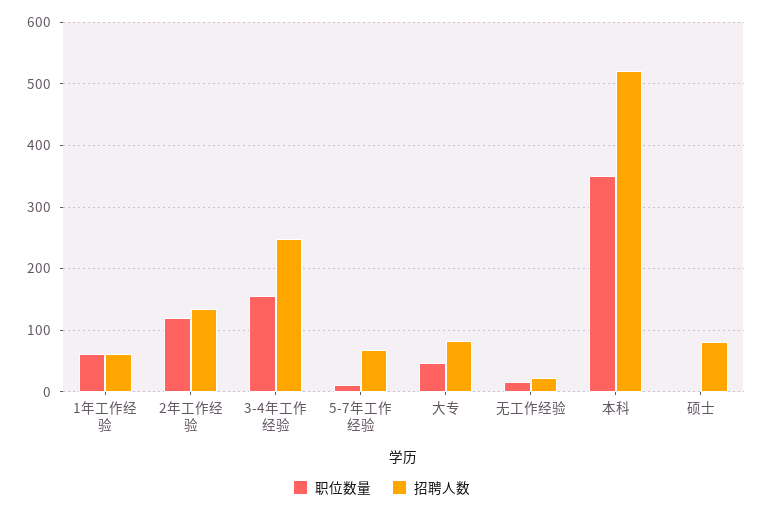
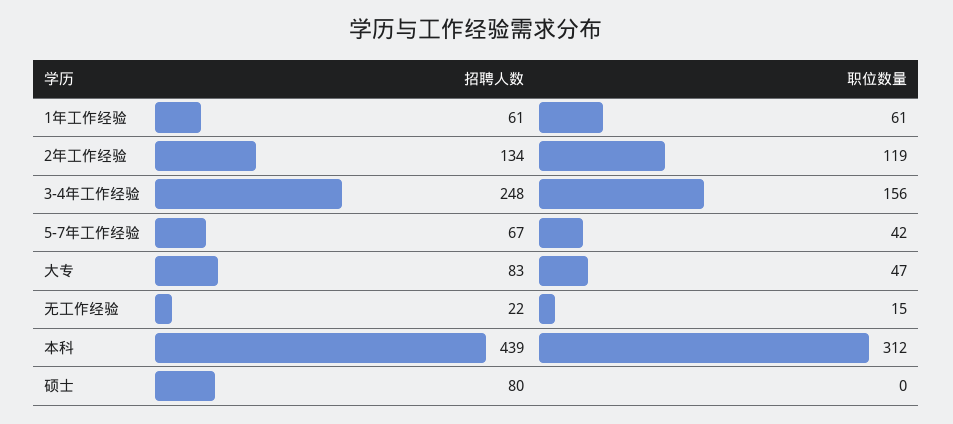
  {
    "职位数量": {
      "1年工作经验": 61,
      "2年工作经验": 119,
      "3-4年工作经验": 156,
-     "5-7年工作经验": 10,
+     "5-7年工作经验": 42,
      "大专": 47,
      "无工作经验": 15,
-     "本科": 350,
+     "本科": 312,
      "硕士": 0
    },
    "招聘人数": {
      "1年工作经验": 61,
      "2年工作经验": 134,
      "3-4年工作经验": 248,
      "5-7年工作经验": 67,
      "大专": 83,
      "无工作经验": 22,
-     "本科": 520,
+     "本科": 439,
      "硕士": 80
    }
  }

